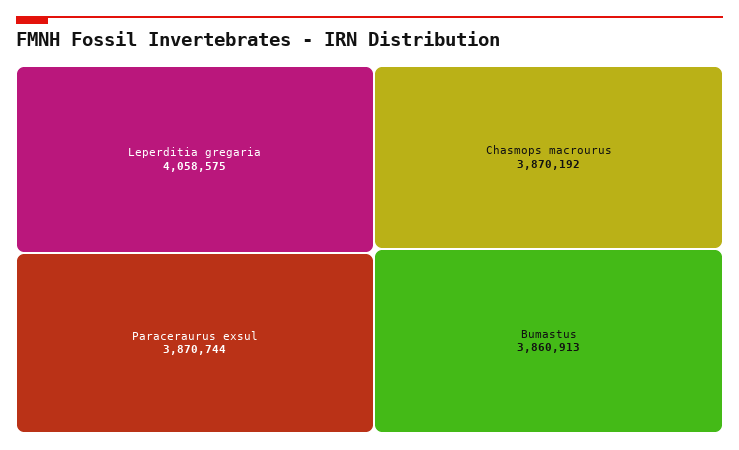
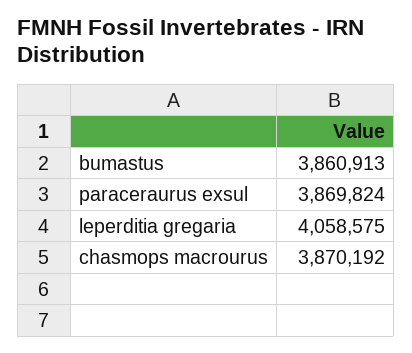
  {
    "Leperditia gregaria": 4058575,
-   "Paraceraurus exsul": 3870744,
+   "Paraceraurus exsul": 3869824,
    "Chasmops macrourus": 3870192,
    "Bumastus": 3860913
  }

